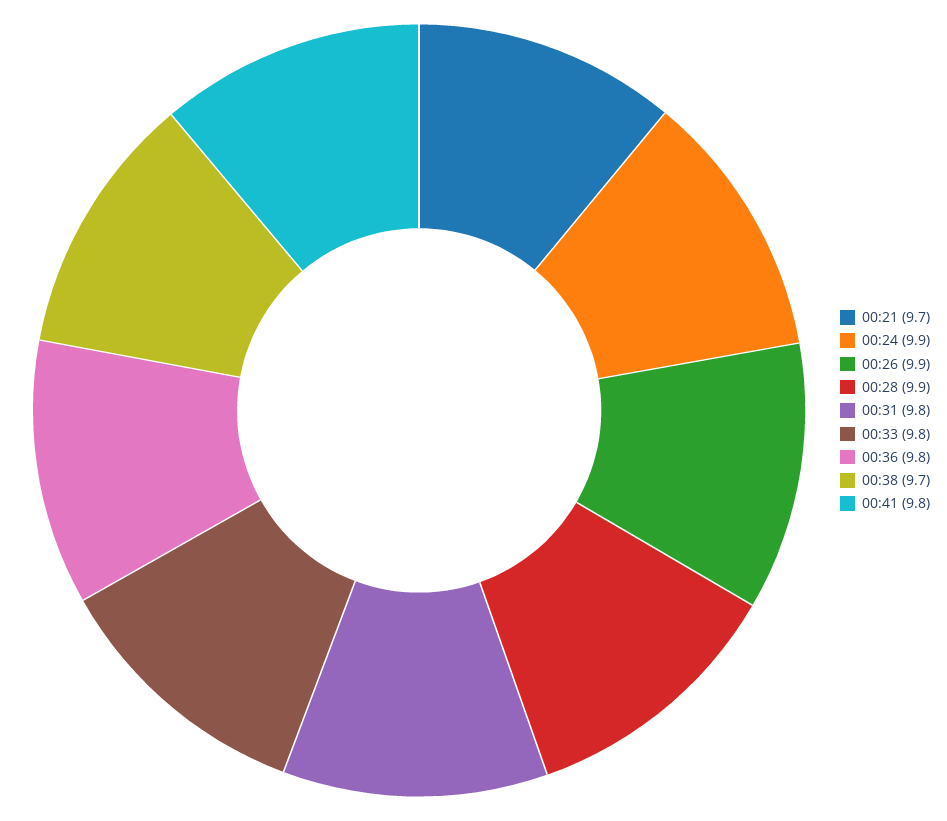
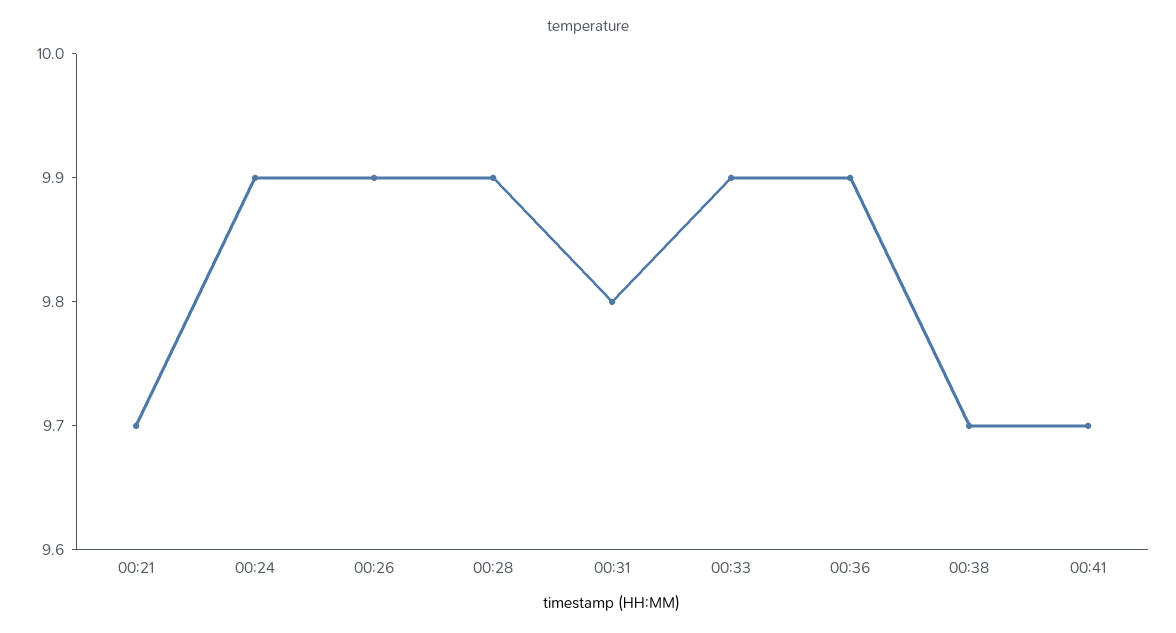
  {
    "00:21": 9.7,
    "00:24": 9.9,
    "00:26": 9.9,
    "00:28": 9.9,
    "00:31": 9.8,
-   "00:33": 9.8,
+   "00:33": 9.9,
-   "00:36": 9.8,
+   "00:36": 9.9,
    "00:38": 9.7,
-   "00:41": 9.8
+   "00:41": 9.7
  }

